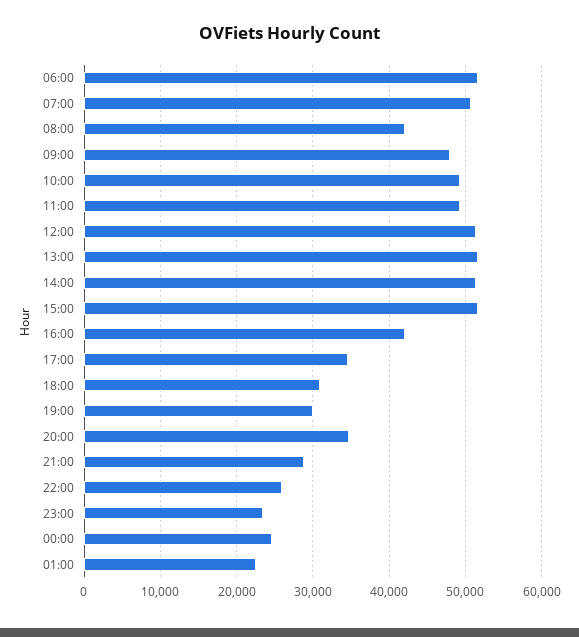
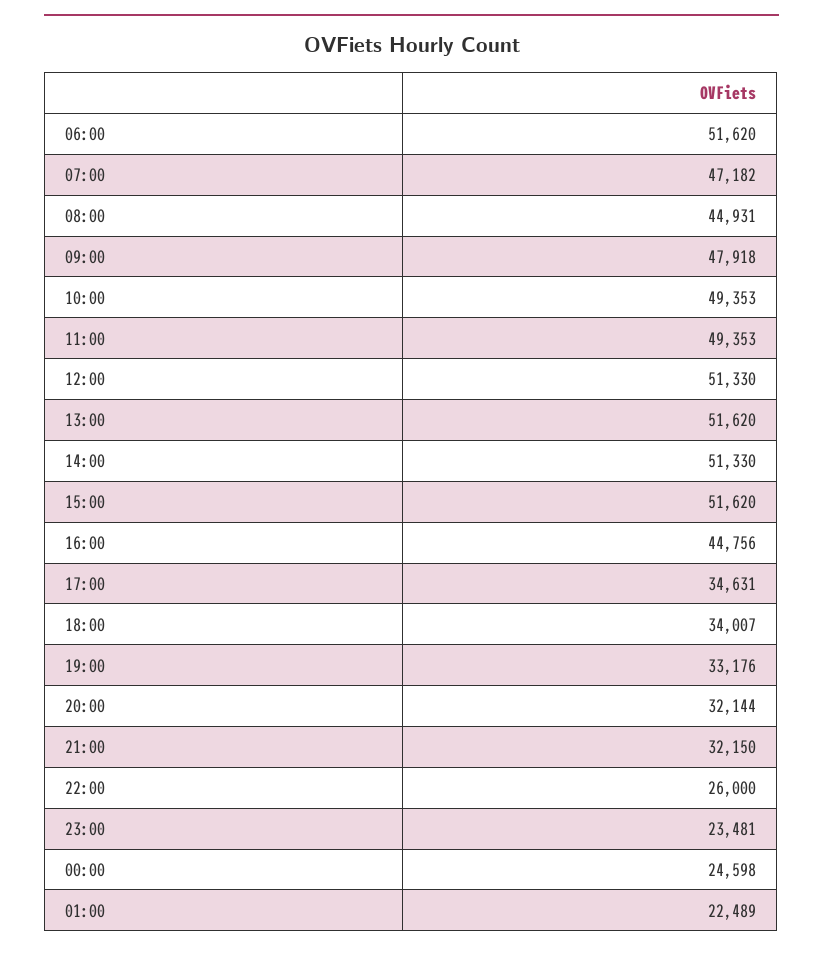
  {
    "06:00": 51620,
-   "07:00": 51000,
+   "07:00": 47182,
-   "08:00": 42000,
+   "08:00": 44931,
    "09:00": 47918,
    "10:00": 49353,
    "11:00": 49353,
    "12:00": 51330,
    "13:00": 51620,
    "14:00": 51330,
    "15:00": 51620,
-   "16:00": 42000,
+   "16:00": 44756,
    "17:00": 34631,
-   "18:00": 31000,
+   "18:00": 34007,
-   "19:00": 30000,
+   "19:00": 33176,
-   "20:00": 35000,
+   "20:00": 32144,
-   "21:00": 29000,
+   "21:00": 32150,
    "22:00": 26000,
    "23:00": 23481,
    "00:00": 24598,
    "01:00": 22489
  }

